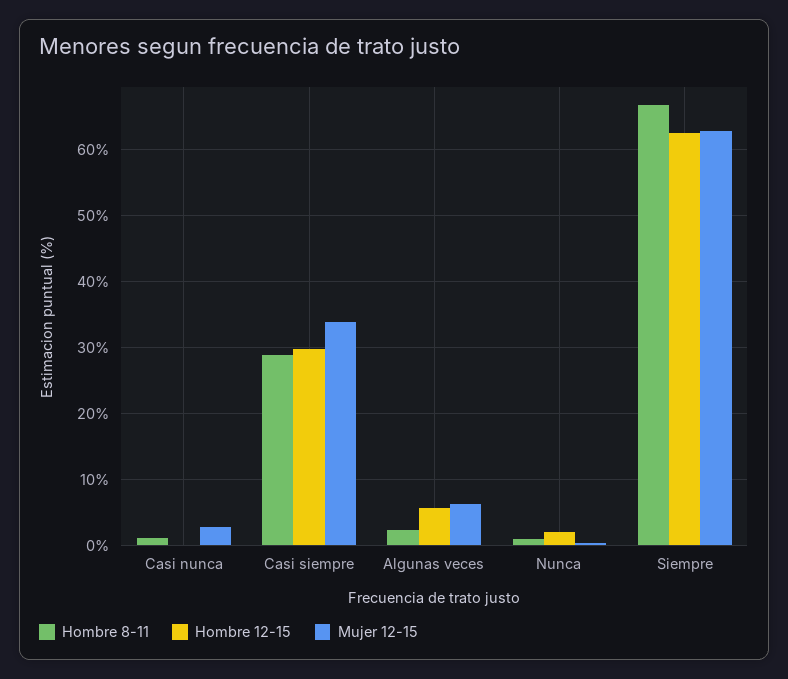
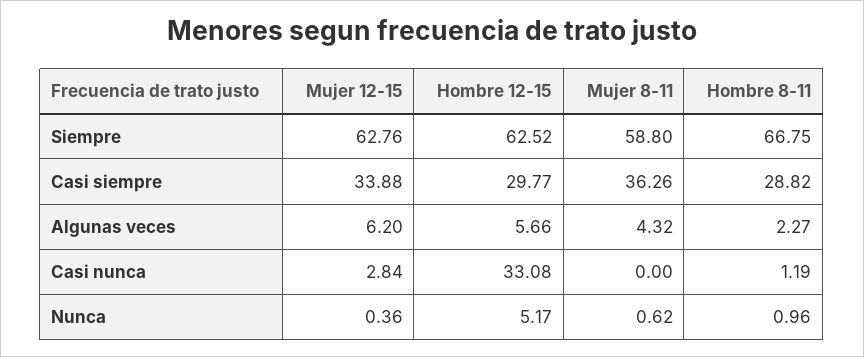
  {
    "Hombre 8-11": {
      "Casi nunca": 1.19,
      "Casi siempre": 28.82,
      "Algunas veces": 2.27,
      "Nunca": 0.96,
      "Siempre": 66.75
    },
    "Hombre 12-15": {
-     "Casi nunca": 0,
+     "Casi nunca": 33.08,
      "Casi siempre": 29.77,
      "Algunas veces": 5.66,
-     "Nunca": 2,
+     "Nunca": 5.17,
      "Siempre": 62.52
    },
    "Mujer 12-15": {
      "Casi nunca": 2.84,
      "Casi siempre": 33.88,
      "Algunas veces": 6.2,
      "Nunca": 0.36,
      "Siempre": 62.76
-   }
+   },
+   "Mujer 8-11": {
+     "Siempre": 58.8,
+     "Casi siempre": 36.26,
+     "Algunas veces": 4.32,
+     "Casi nunca": 0,
+     "Nunca": 0.62
+   }
  }

